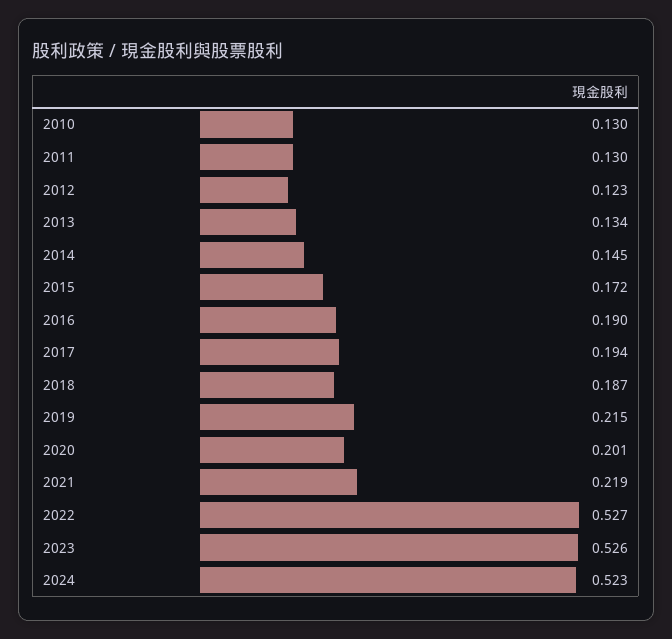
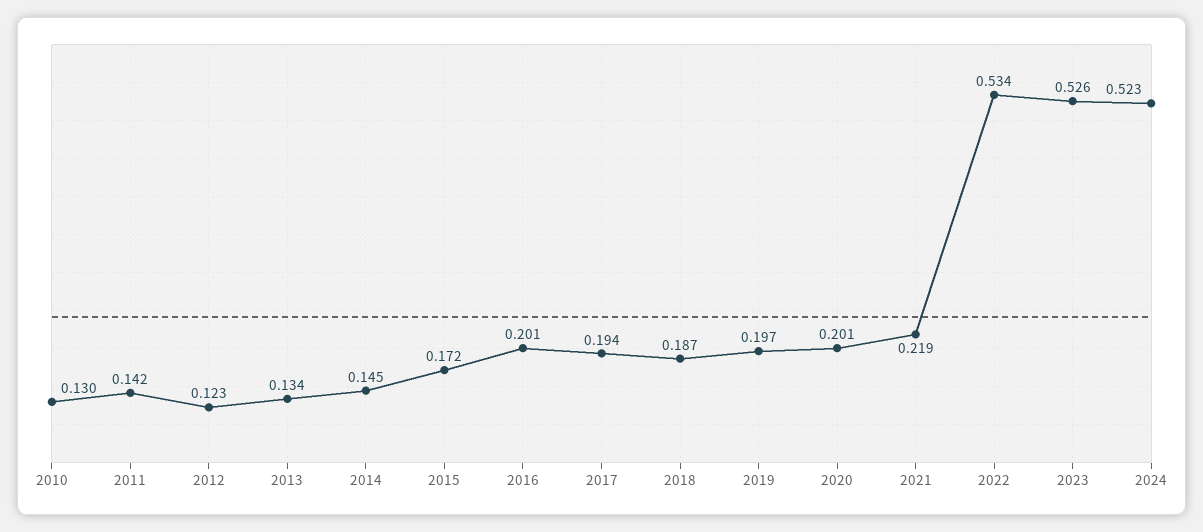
  {
    "2010": 0.13,
-   "2011": 0.13,
+   "2011": 0.142,
    "2012": 0.123,
    "2013": 0.134,
    "2014": 0.145,
    "2015": 0.172,
-   "2016": 0.19,
+   "2016": 0.201,
    "2017": 0.194,
    "2018": 0.187,
-   "2019": 0.215,
+   "2019": 0.197,
    "2020": 0.201,
    "2021": 0.219,
-   "2022": 0.527,
+   "2022": 0.534,
    "2023": 0.526,
    "2024": 0.523
  }

